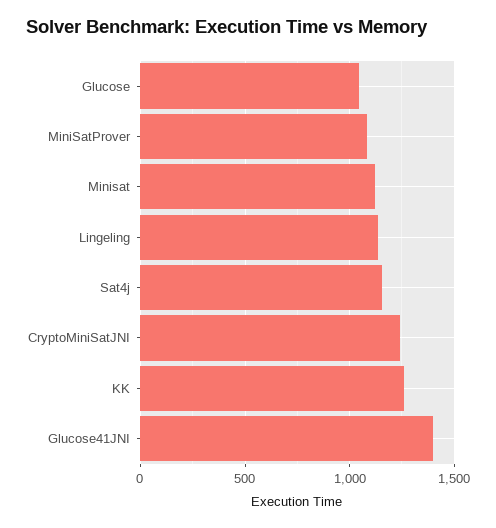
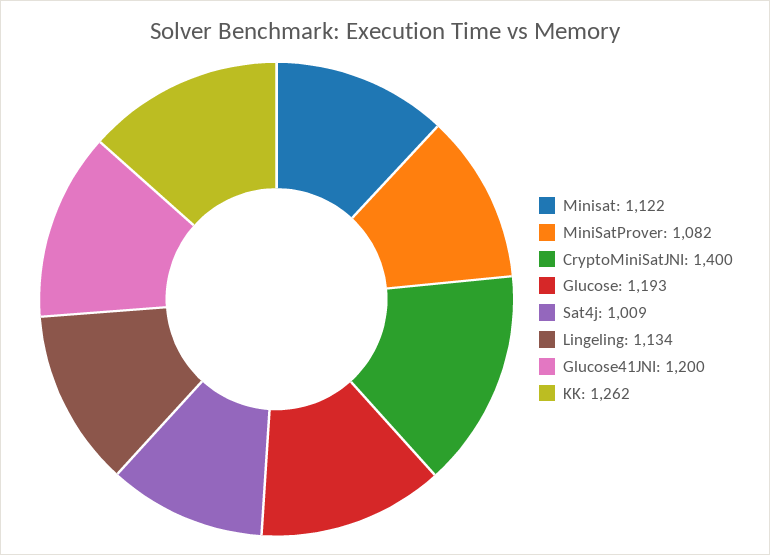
  {
-   "Glucose": 1050,
+   "Glucose": 1193,
    "MiniSatProver": 1082,
    "Minisat": 1122,
    "Lingeling": 1134,
-   "Sat4j": 1150,
+   "Sat4j": 1009,
-   "CryptoMiniSatJNI": 1250,
+   "CryptoMiniSatJNI": 1400,
    "KK": 1262,
-   "Glucose41JNI": 1400
+   "Glucose41JNI": 1200
  }

